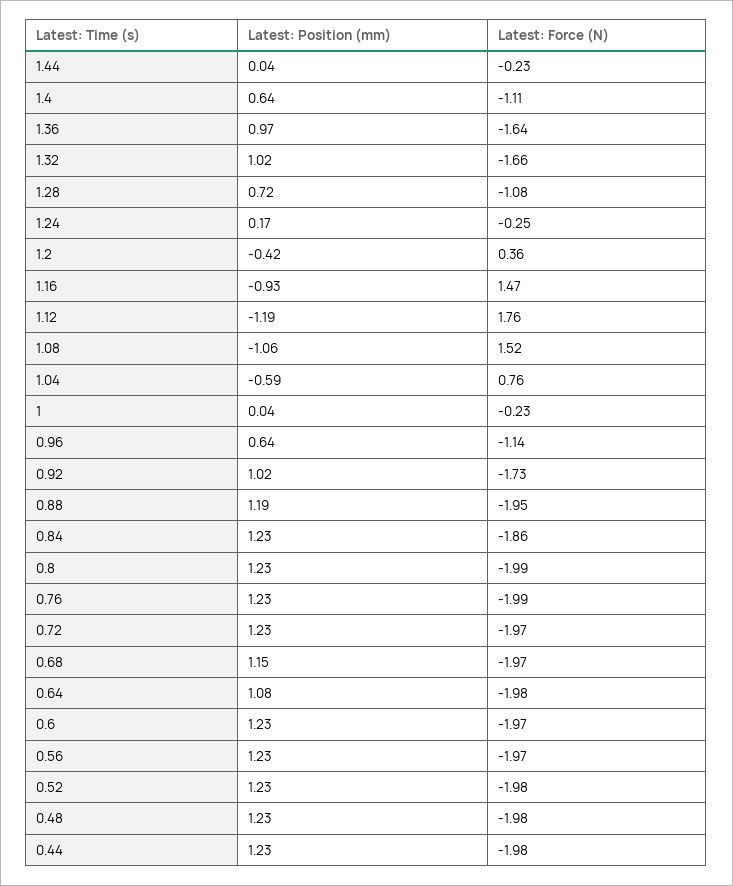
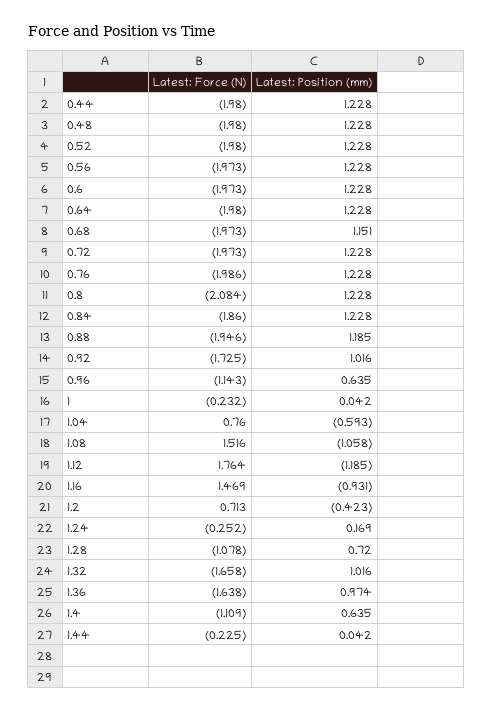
  {
    "Latest: Position (mm)": {
      "1.44": 0.042,
      "1.4": 0.635,
      "1.36": 0.974,
      "1.32": 1.016,
      "1.28": 0.72,
      "1.24": 0.169,
      "1.2": -0.423,
      "1.16": -0.931,
      "1.12": -1.185,
      "1.08": -1.058,
      "1.04": -0.593,
      "1": 0.042,
      "0.96": 0.635,
      "0.92": 1.016,
      "0.88": 1.185,
      "0.84": 1.228,
      "0.8": 1.228,
      "0.76": 1.228,
      "0.72": 1.228,
      "0.68": 1.151,
-     "0.64": 1.08,
+     "0.64": 1.228,
      "0.6": 1.228,
      "0.56": 1.228,
      "0.52": 1.228,
      "0.48": 1.228,
      "0.44": 1.228
    },
    "Latest: Force (N)": {
      "1.44": -0.225,
      "1.4": -1.109,
      "1.36": -1.638,
      "1.32": -1.658,
      "1.28": -1.078,
      "1.24": -0.252,
-     "1.2": 0.36,
+     "1.2": 0.713,
      "1.16": 1.469,
      "1.12": 1.764,
      "1.08": 1.516,
      "1.04": 0.76,
      "1": -0.232,
      "0.96": -1.143,
      "0.92": -1.725,
      "0.88": -1.946,
      "0.84": -1.86,
-     "0.8": -1.99,
+     "0.8": -2.084,
      "0.76": -1.986,
      "0.72": -1.973,
      "0.68": -1.973,
      "0.64": -1.98,
      "0.6": -1.973,
      "0.56": -1.973,
      "0.52": -1.98,
      "0.48": -1.98,
      "0.44": -1.98
    }
  }

